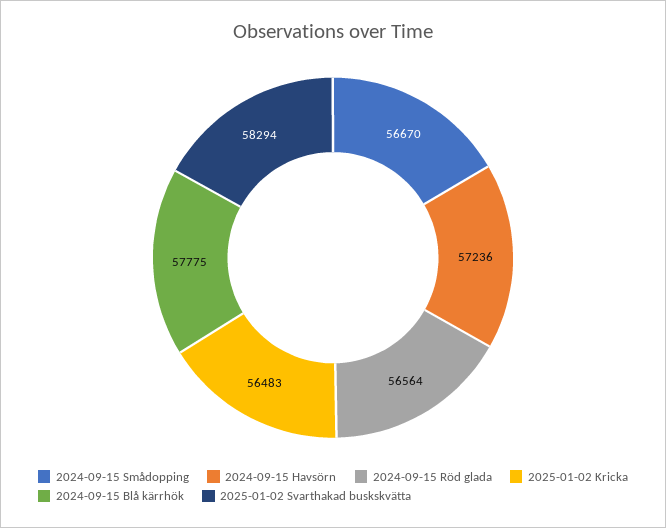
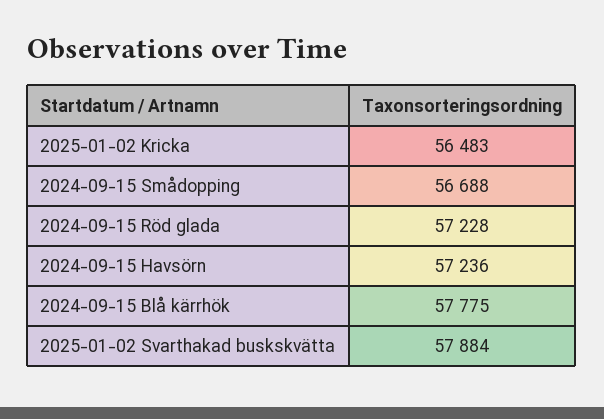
  {
-   "2024-09-15 Smådopping": 56670,
+   "2024-09-15 Smådopping": 56688,
    "2024-09-15 Havsörn": 57236,
-   "2024-09-15 Röd glada": 56564,
+   "2024-09-15 Röd glada": 57228,
    "2025-01-02 Kricka": 56483,
    "2024-09-15 Blå kärrhök": 57775,
-   "2025-01-02 Svarthakad buskskvätta": 58294
+   "2025-01-02 Svarthakad buskskvätta": 57884
  }

